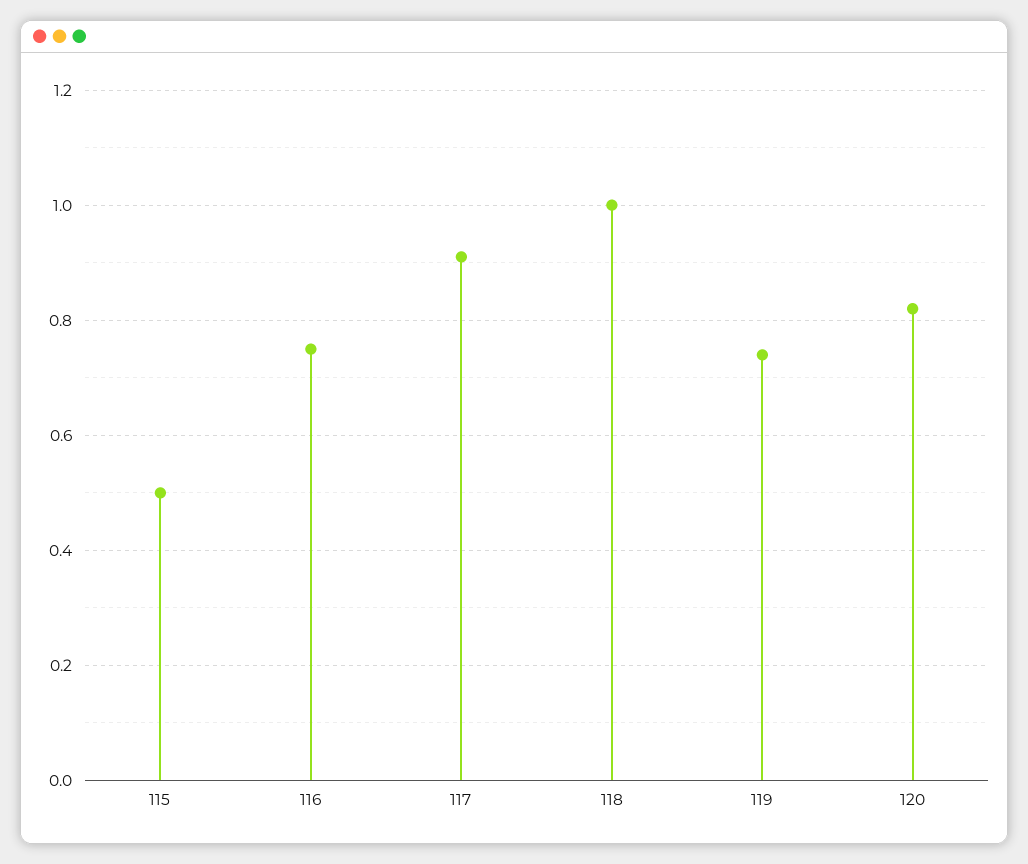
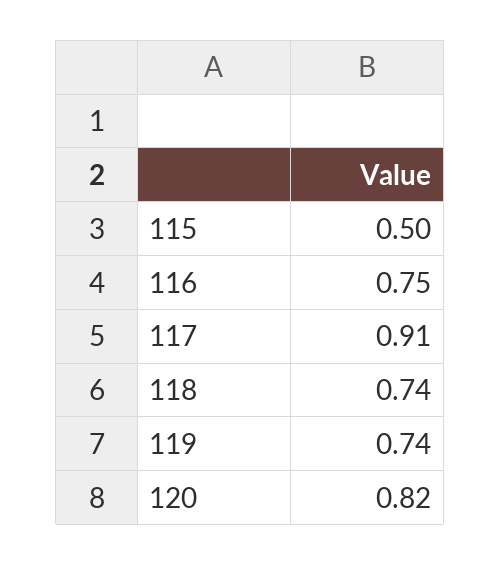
  {
    "115": 0.5,
    "116": 0.75,
    "117": 0.91,
-   "118": 1,
+   "118": 0.74,
    "119": 0.74,
    "120": 0.82
  }

